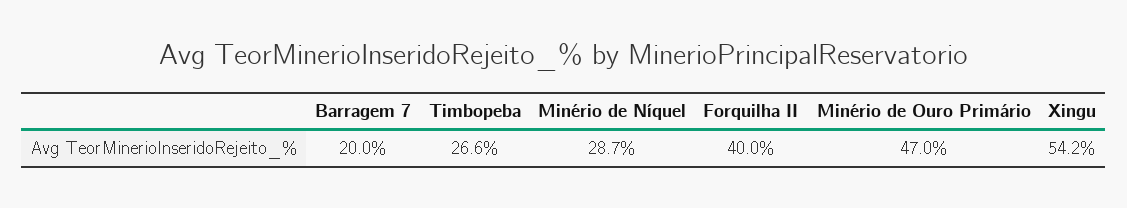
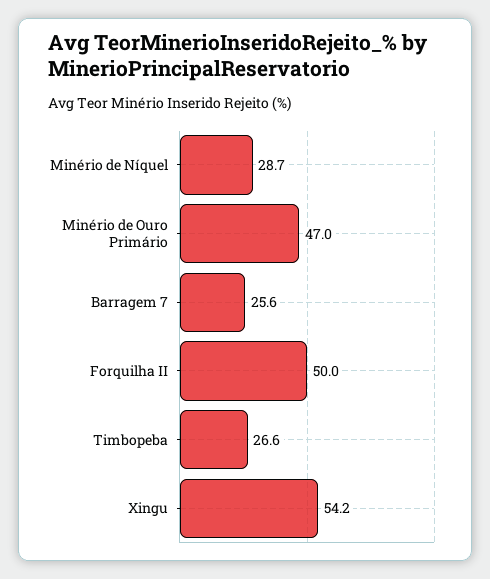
  {
-   "Barragem 7": 20,
+   "Barragem 7": 25.6,
    "Timbopeba": 26.6,
    "Minério de Níquel": 28.7,
-   "Forquilha II": 40,
+   "Forquilha II": 50,
    "Minério de Ouro Primário": 47,
    "Xingu": 54.2
  }

